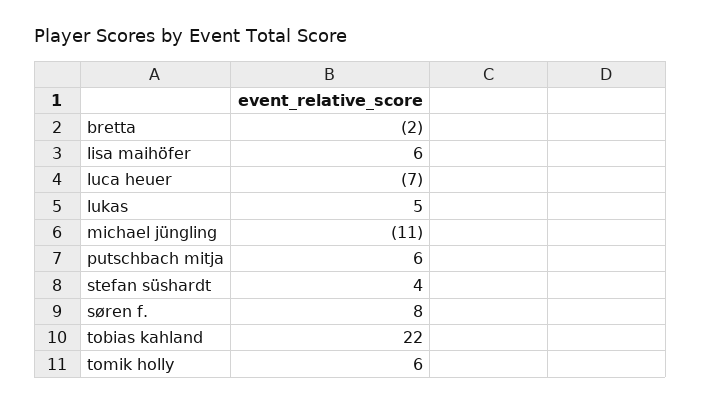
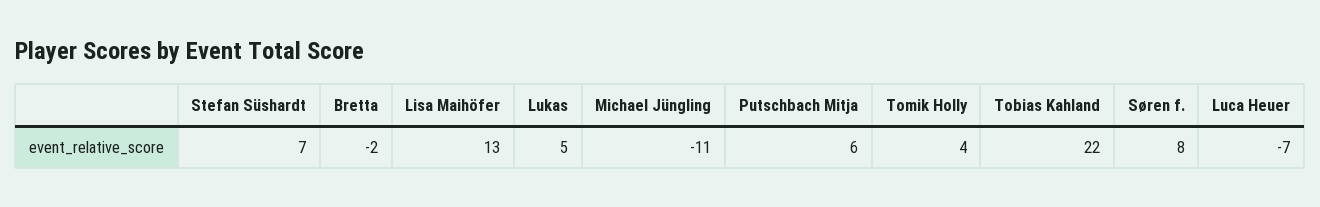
  {
    "bretta": -2,
-   "lisa maihöfer": 6,
+   "lisa maihöfer": 13,
    "luca heuer": -7,
    "lukas": 5,
    "michael jüngling": -11,
    "putschbach mitja": 6,
-   "stefan süshardt": 4,
+   "stefan süshardt": 7,
    "søren f.": 8,
    "tobias kahland": 22,
-   "tomik holly": 6
+   "tomik holly": 4
  }

